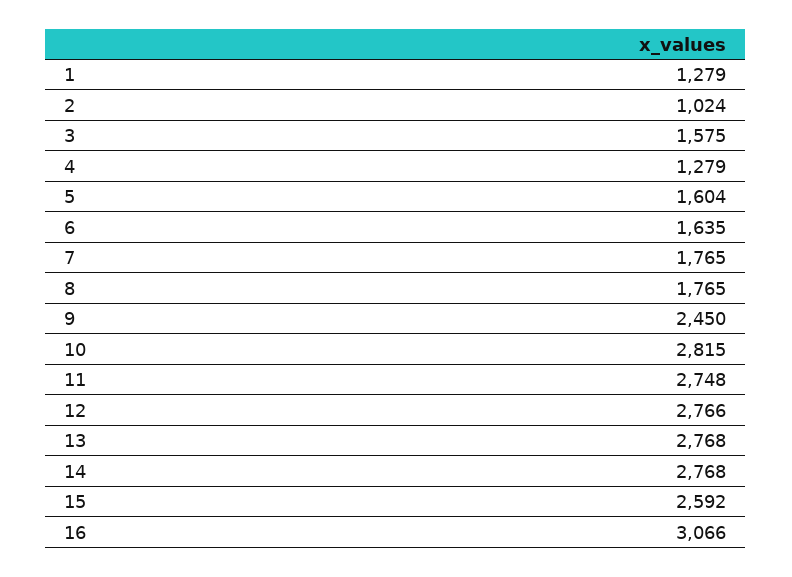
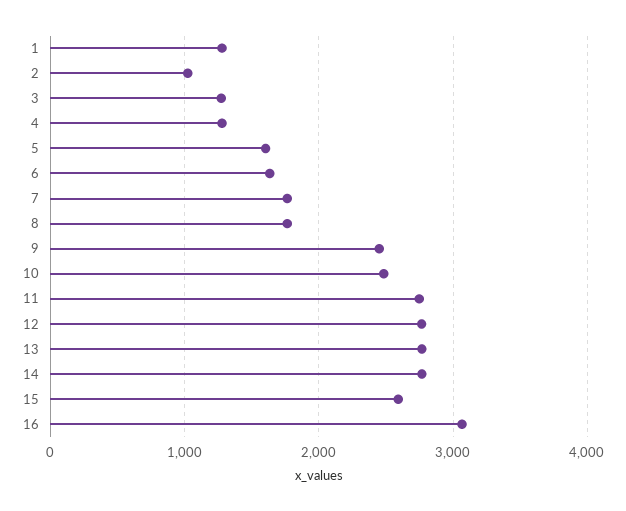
  {
    "1": 1279,
    "2": 1024,
-   "3": 1575,
+   "3": 1300,
    "4": 1279,
    "5": 1604,
    "6": 1635,
    "7": 1765,
    "8": 1765,
    "9": 2450,
-   "10": 2815,
+   "10": 2500,
    "11": 2748,
    "12": 2766,
    "13": 2768,
    "14": 2768,
    "15": 2592,
    "16": 3066
  }

